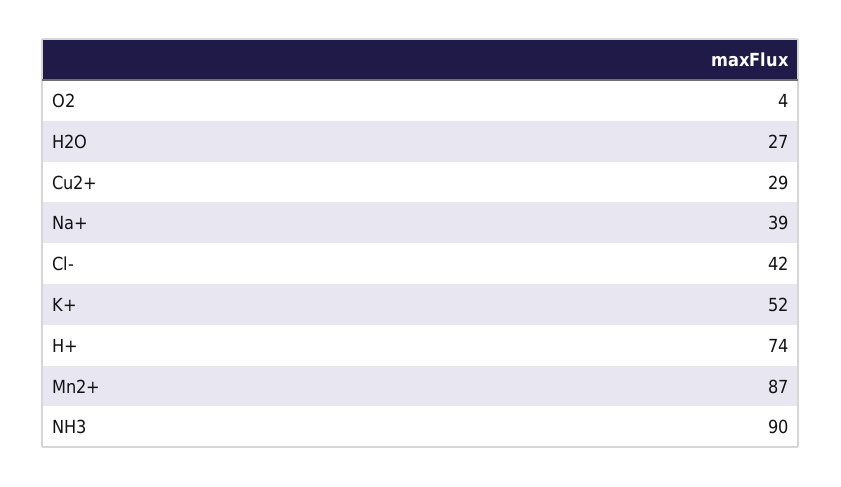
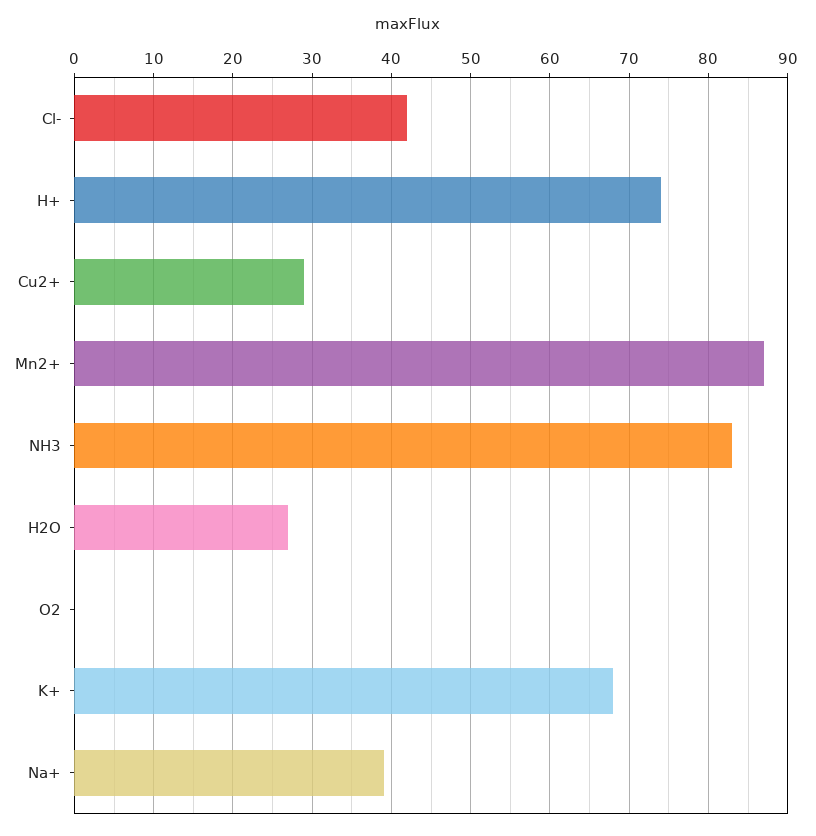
  {
-   "O2": 4,
+   "O2": 0,
    "H2O": 27,
    "Cu2+": 29,
    "Na+": 39,
    "Cl-": 42,
-   "K+": 52,
+   "K+": 68,
    "H+": 74,
    "Mn2+": 87,
-   "NH3": 90
+   "NH3": 83
  }

